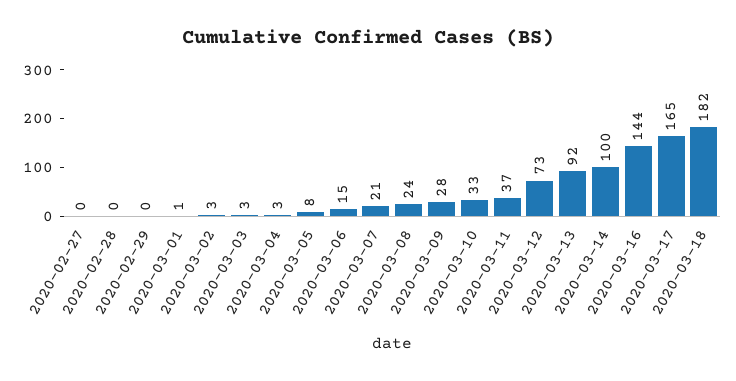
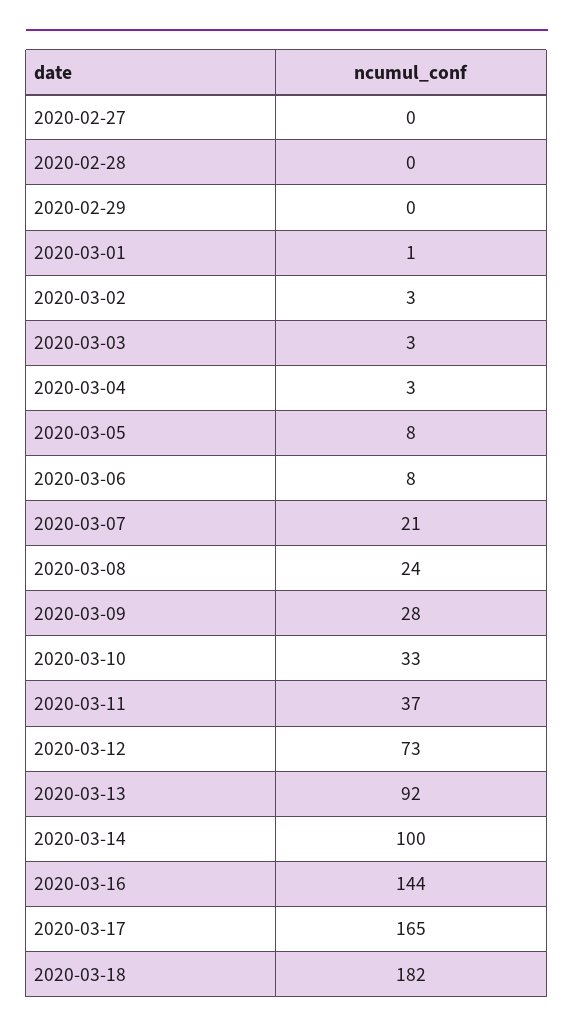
  {
    "2020-02-27": 0,
    "2020-02-28": 0,
    "2020-02-29": 0,
    "2020-03-01": 1,
    "2020-03-02": 3,
    "2020-03-03": 3,
    "2020-03-04": 3,
    "2020-03-05": 8,
-   "2020-03-06": 15,
+   "2020-03-06": 8,
    "2020-03-07": 21,
    "2020-03-08": 24,
    "2020-03-09": 28,
    "2020-03-10": 33,
    "2020-03-11": 37,
    "2020-03-12": 73,
    "2020-03-13": 92,
    "2020-03-14": 100,
    "2020-03-16": 144,
    "2020-03-17": 165,
    "2020-03-18": 182
  }

